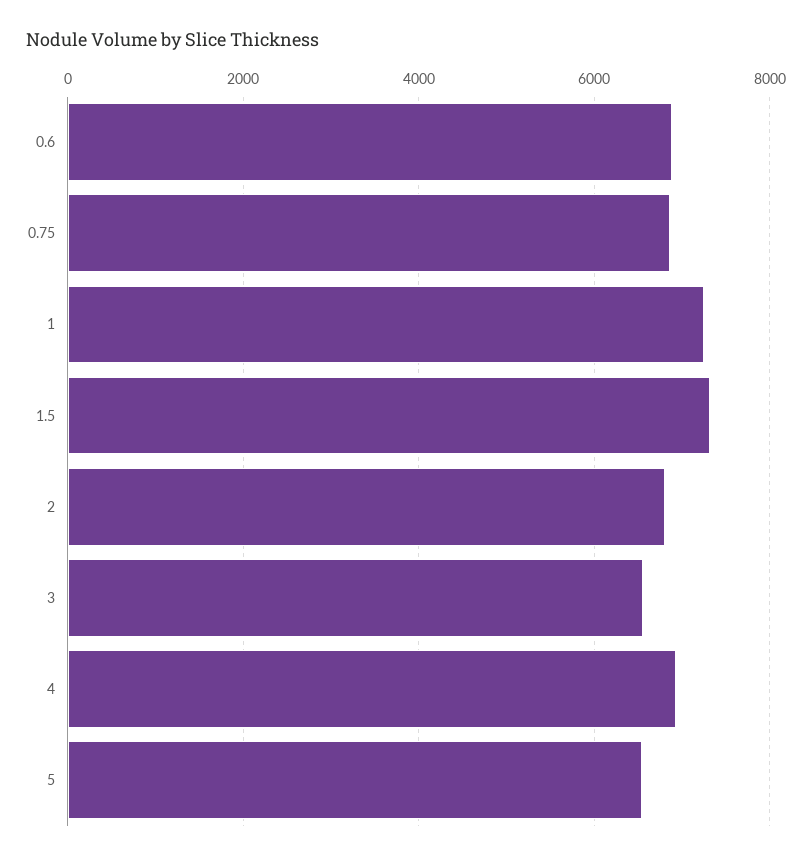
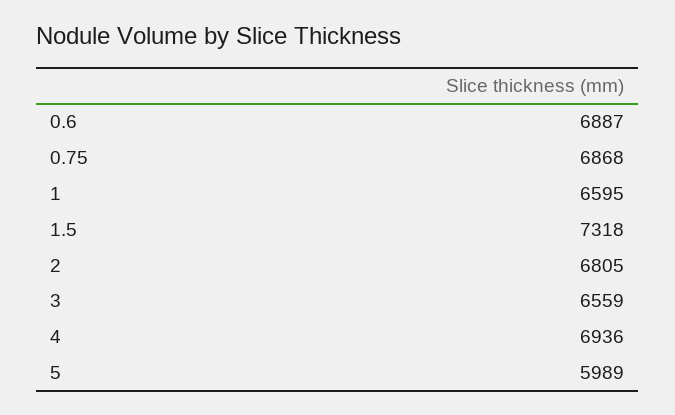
  {
    "0.6": 6887,
    "0.75": 6868,
-   "1": 7200,
+   "1": 6595,
    "1.5": 7318,
    "2": 6805,
    "3": 6559,
    "4": 6936,
-   "5": 6600
+   "5": 5989
  }

